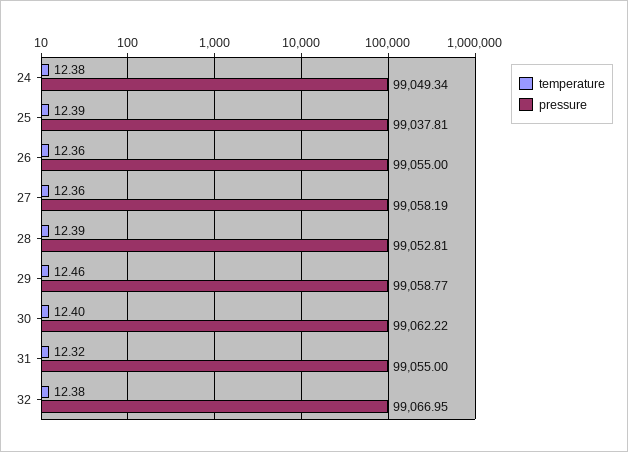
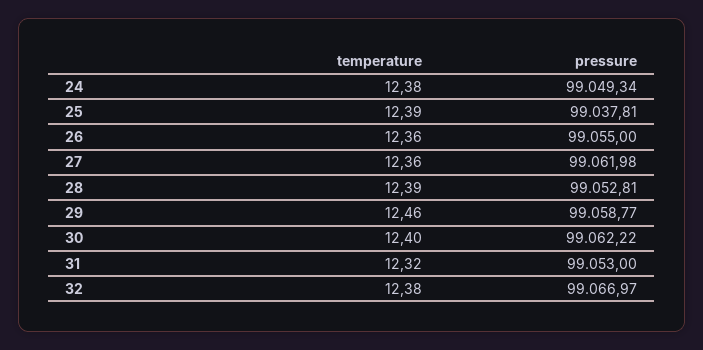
  {
    "temperature": {
      "24": 12.38,
      "25": 12.39,
      "26": 12.36,
      "27": 12.36,
      "28": 12.39,
      "29": 12.46,
      "30": 12.4,
      "31": 12.32,
      "32": 12.38
    },
    "pressure": {
      "24": 99049.34,
      "25": 99037.81,
      "26": 99055,
-     "27": 99058.19,
+     "27": 99061.98,
      "28": 99052.81,
      "29": 99058.77,
      "30": 99062.22,
-     "31": 99055,
+     "31": 99053,
-     "32": 99066.95
+     "32": 99066.97
    }
  }

